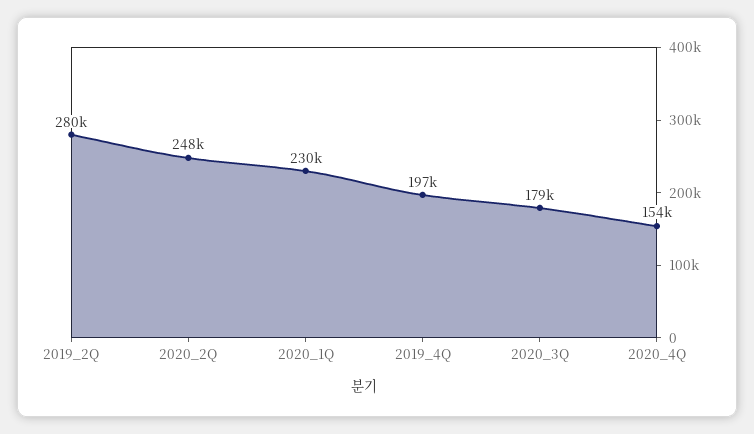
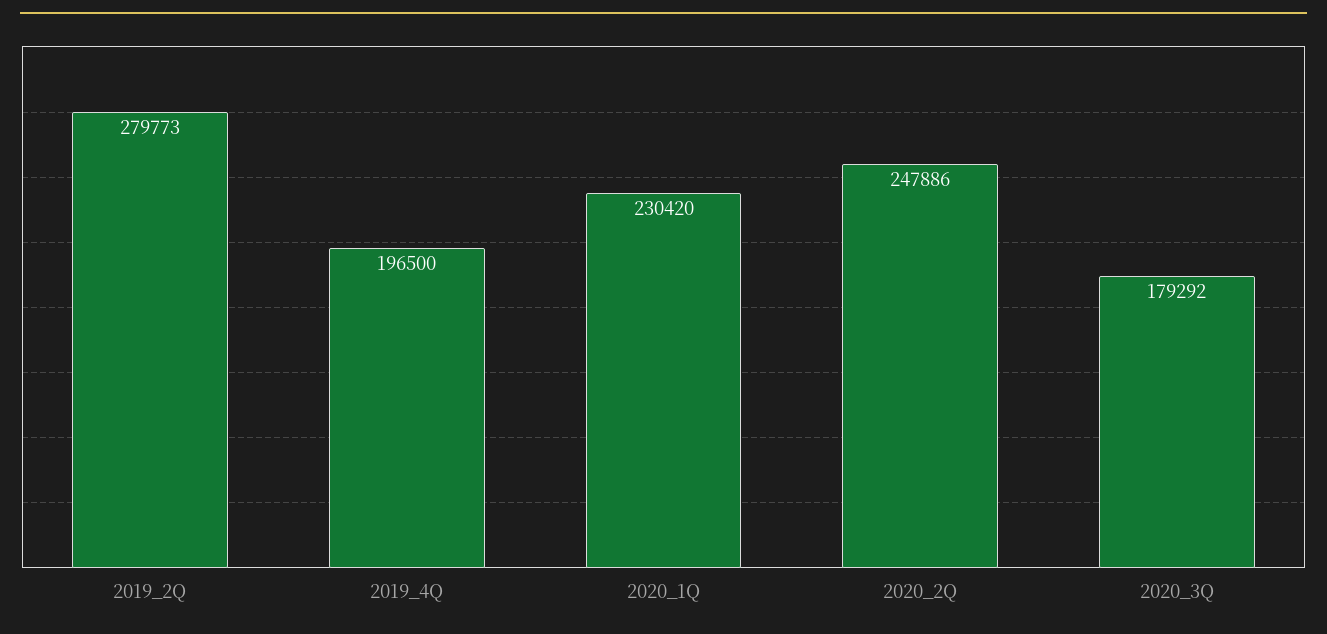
  {
    "2019_2Q": 279773,
    "2020_2Q": 247886,
    "2020_1Q": 230420,
    "2019_4Q": 196500,
-   "2020_3Q": 179292,
+   "2020_3Q": 179292
-   "2020_4Q": 154000
  }

